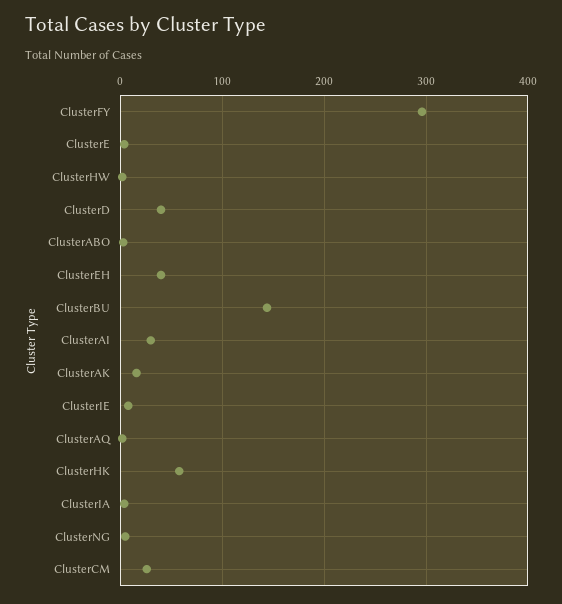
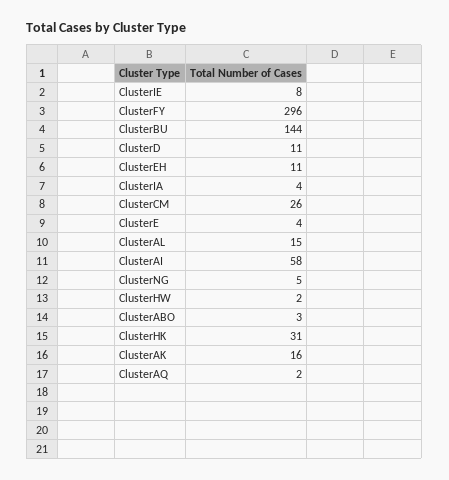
  {
    "ClusterFY": 296,
    "ClusterE": 4,
    "ClusterHW": 2,
-   "ClusterD": 40,
+   "ClusterD": 11,
    "ClusterABO": 3,
-   "ClusterEH": 40,
+   "ClusterEH": 11,
    "ClusterBU": 144,
-   "ClusterAI": 30,
+   "ClusterAI": 58,
    "ClusterAK": 16,
    "ClusterIE": 8,
    "ClusterAQ": 2,
-   "ClusterHK": 60,
+   "ClusterHK": 31,
    "ClusterIA": 4,
    "ClusterNG": 5,
-   "ClusterCM": 26
+   "ClusterCM": 26,
+   "ClusterAL": 15
  }

